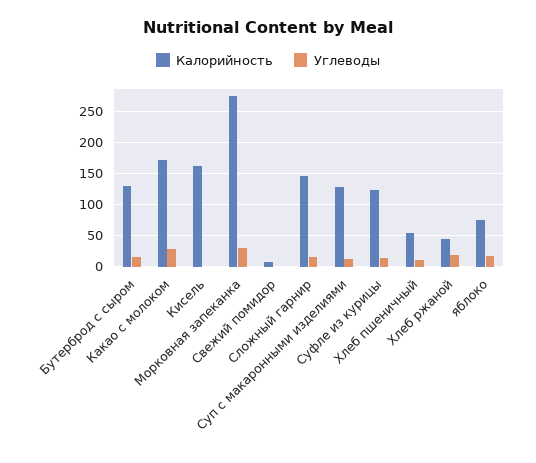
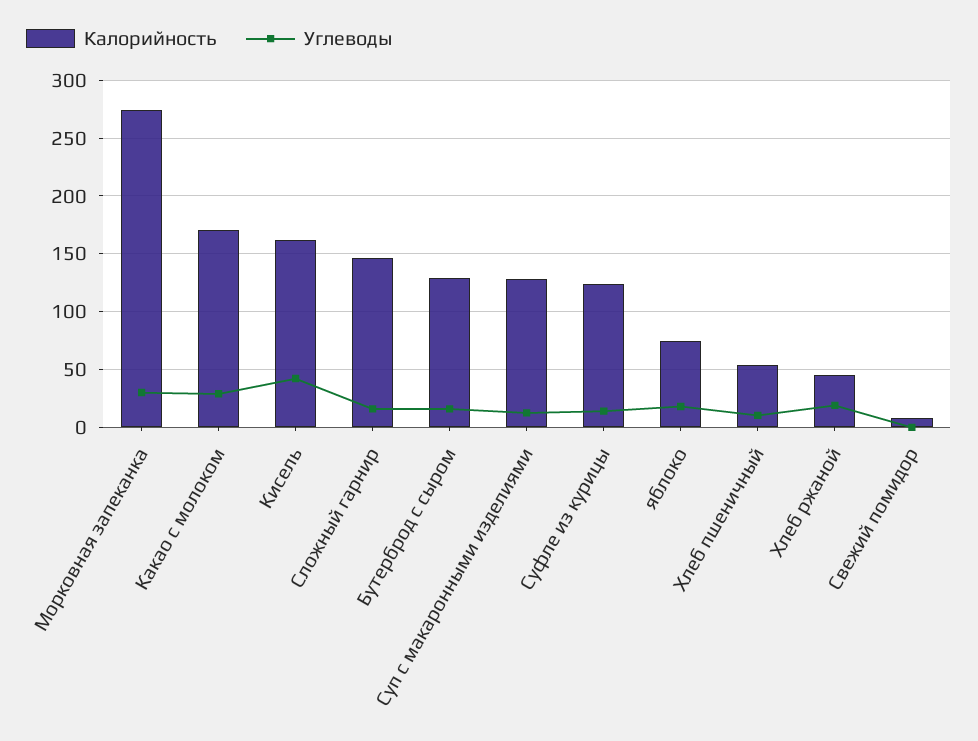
  {
    "Калорийность": {
      "Бутерброд с сыром": 130,
      "Какао с молоком": 170,
      "Кисель": 160,
      "Морковная запеканка": 270,
      "Свежий помидор": 10,
      "Сложный гарнир": 150,
      "Суп с макаронными изделиями": 130,
      "Суфле из курицы": 120,
      "Хлеб пшеничный": 50,
      "Хлеб ржаной": 50,
      "яблоко": 80
    },
    "Углеводы": {
      "Бутерброд с сыром": 20,
      "Какао с молоком": 30,
-     "Кисель": 0,
+     "Кисель": 40,
      "Морковная запеканка": 30,
      "Свежий помидор": 0,
      "Сложный гарнир": 20,
      "Суп с макаронными изделиями": 10,
      "Суфле из курицы": 10,
      "Хлеб пшеничный": 10,
      "Хлеб ржаной": 20,
      "яблоко": 20
    }
  }

